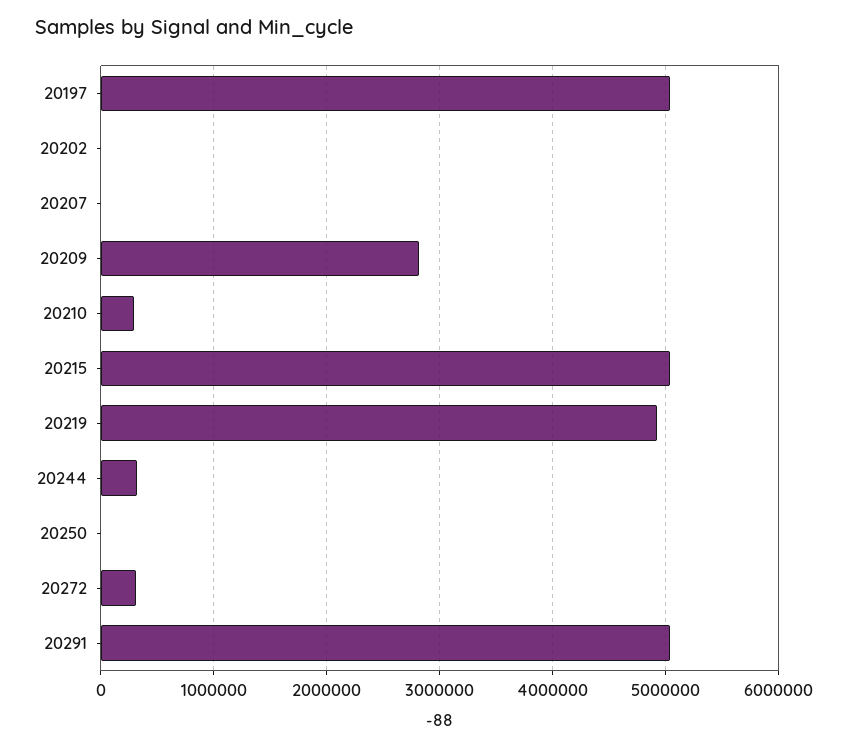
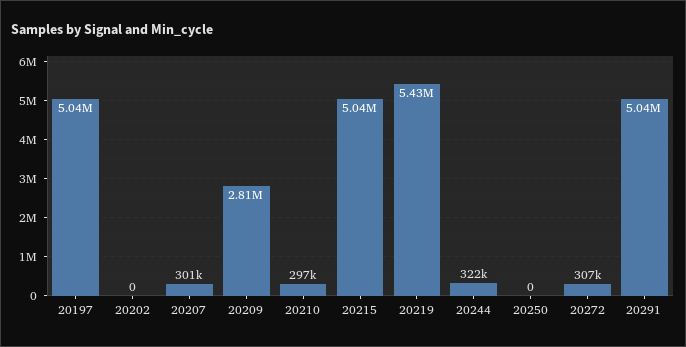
  {
    "20197": 5040000,
    "20202": 0,
-   "20207": 0,
+   "20207": 301000,
    "20209": 2810000,
    "20210": 297000,
    "20215": 5040000,
-   "20219": 4900000,
+   "20219": 5430000,
    "20244": 322000,
    "20250": 0,
    "20272": 307000,
    "20291": 5040000
  }

